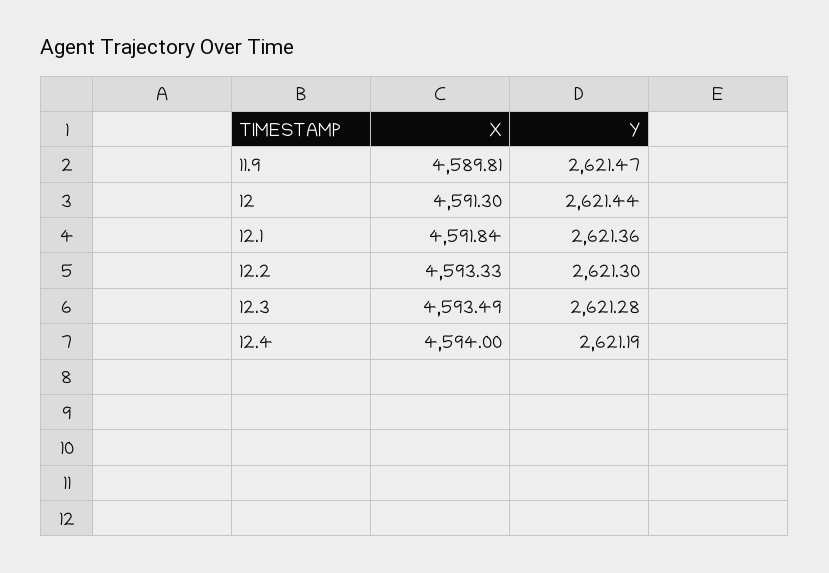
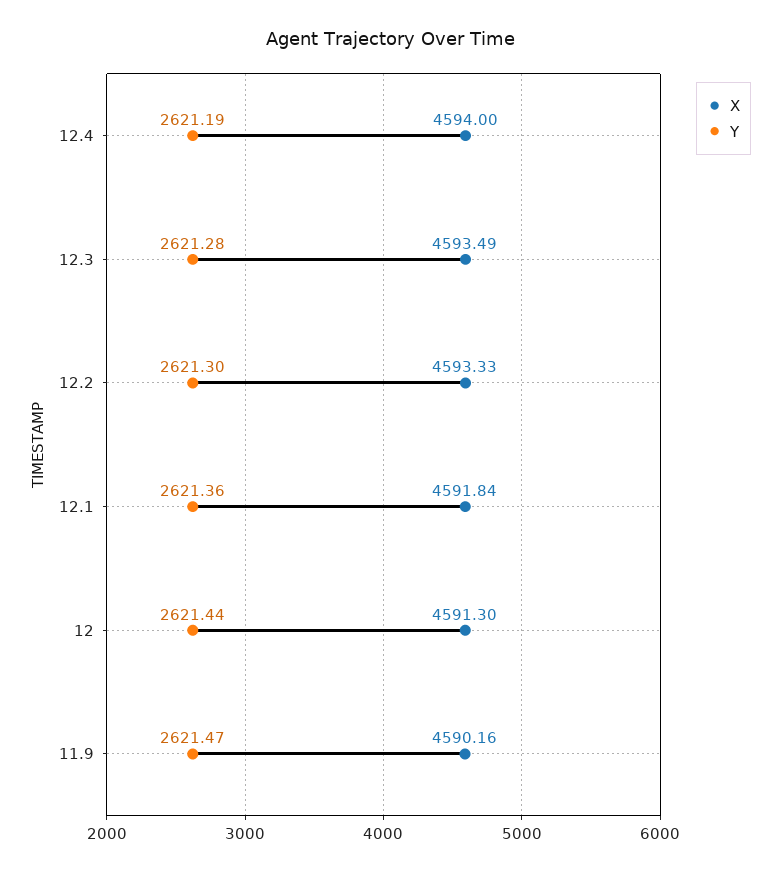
  {
    "X": {
-     "11.9": 4589.81,
+     "11.9": 4590.16,
      "12": 4591.3,
      "12.1": 4591.84,
      "12.2": 4593.33,
      "12.3": 4593.49,
      "12.4": 4594
    },
    "Y": {
      "11.9": 2621.47,
      "12": 2621.44,
      "12.1": 2621.36,
      "12.2": 2621.3,
      "12.3": 2621.28,
      "12.4": 2621.19
    }
  }

